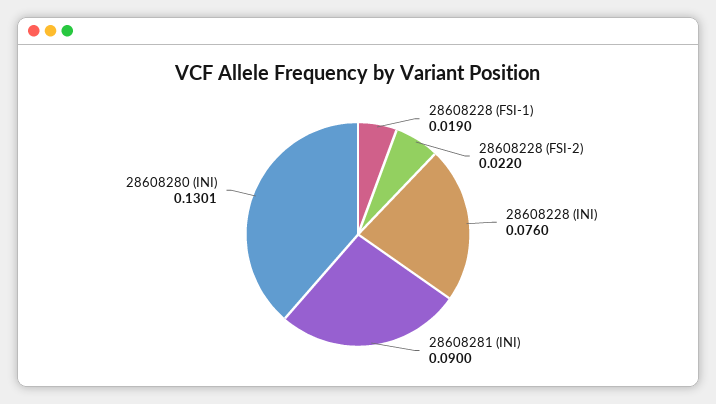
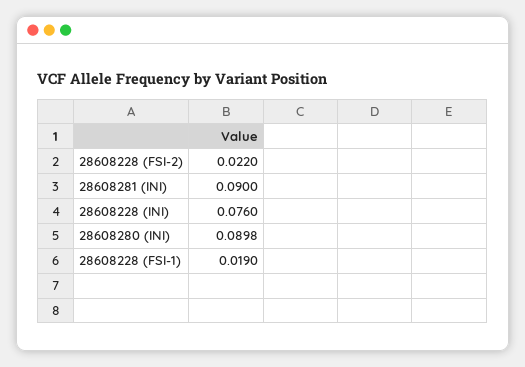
  {
    "28608228 (FSI-1)": 0.019,
    "28608228 (FSI-2)": 0.022,
    "28608228 (INI)": 0.076,
    "28608281 (INI)": 0.09,
-   "28608280 (INI)": 0.1301
+   "28608280 (INI)": 0.0898
  }

